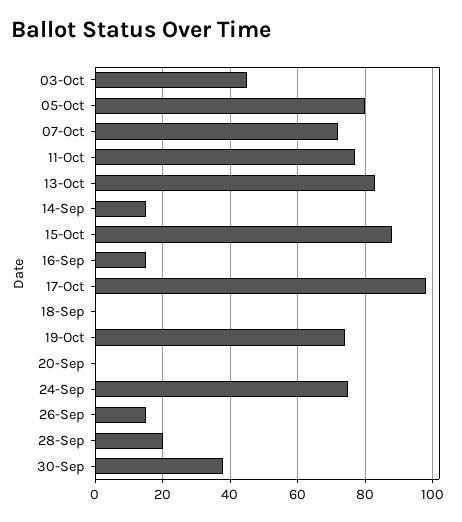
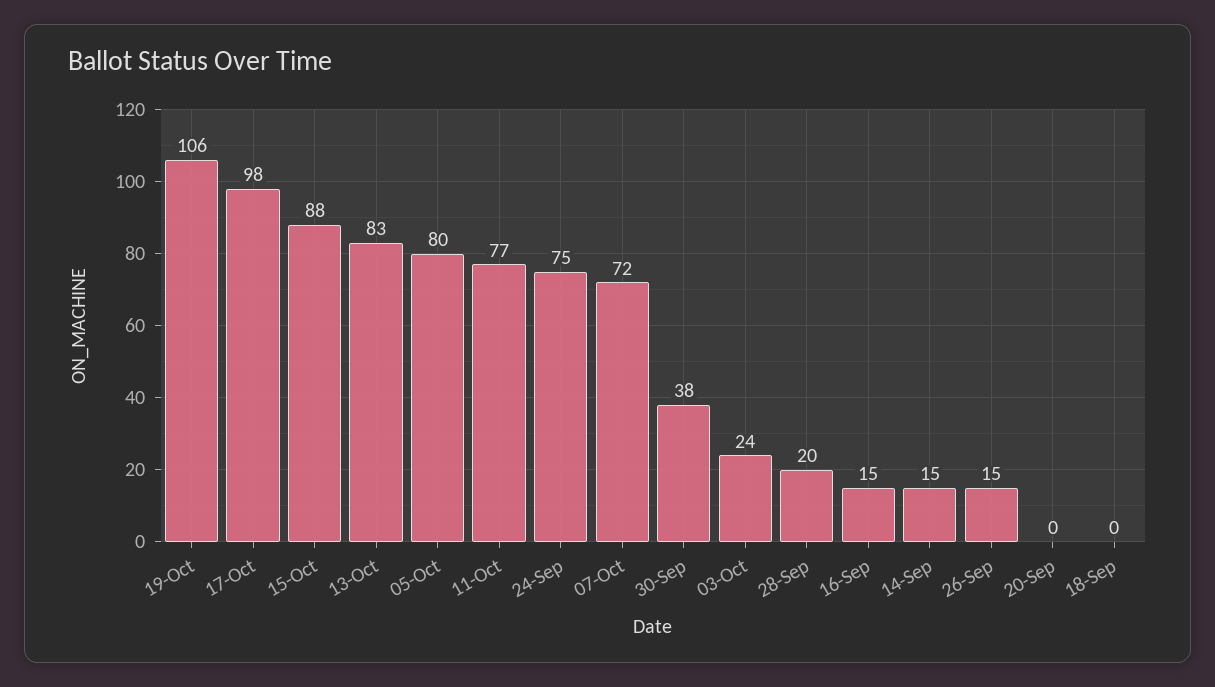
  {
-   "03-Oct": 45,
+   "03-Oct": 24,
    "05-Oct": 80,
    "07-Oct": 72,
    "11-Oct": 77,
    "13-Oct": 83,
    "14-Sep": 15,
    "15-Oct": 88,
    "16-Sep": 15,
    "17-Oct": 98,
    "18-Sep": 0,
-   "19-Oct": 75,
+   "19-Oct": 106,
    "20-Sep": 0,
    "24-Sep": 75,
    "26-Sep": 15,
    "28-Sep": 20,
    "30-Sep": 38
  }

